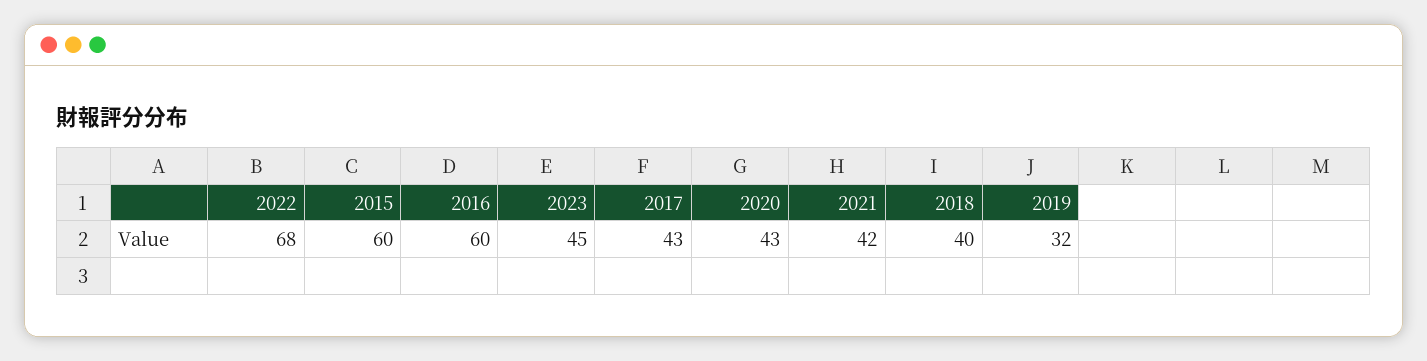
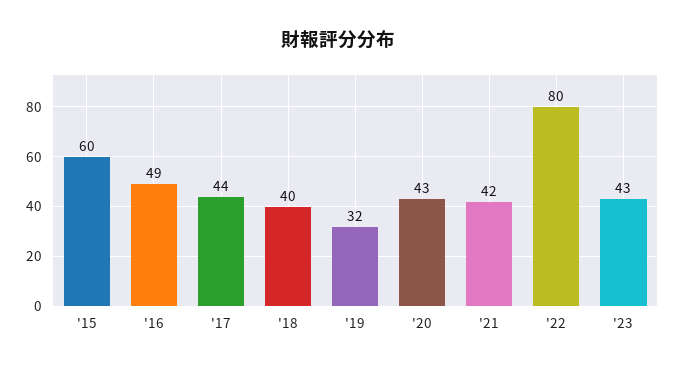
  {
-   "2022": 68,
+   "2022": 80,
    "2015": 60,
-   "2016": 60,
+   "2016": 49,
-   "2023": 45,
+   "2023": 43,
-   "2017": 43,
+   "2017": 44,
    "2020": 43,
    "2021": 42,
    "2018": 40,
    "2019": 32
  }

